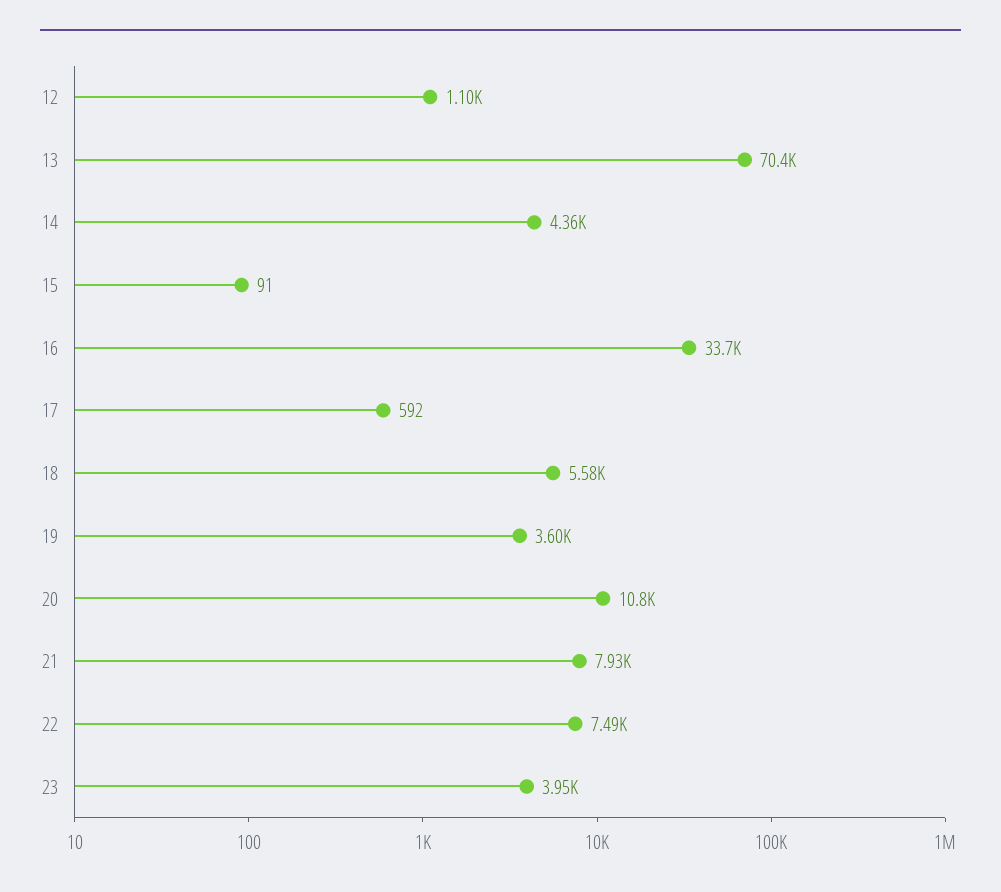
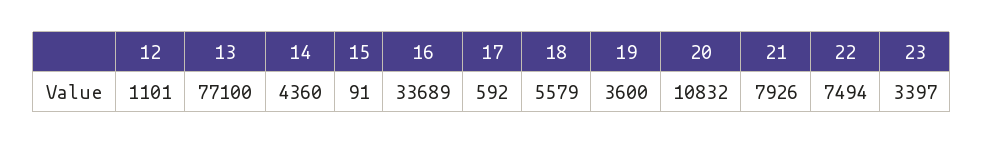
  {
    "12": 1101,
-   "13": 70400,
+   "13": 77100,
    "14": 4360,
    "15": 91,
    "16": 33689,
    "17": 592,
    "18": 5579,
    "19": 3600,
    "20": 10832,
    "21": 7926,
    "22": 7494,
-   "23": 3950
+   "23": 3397
  }

